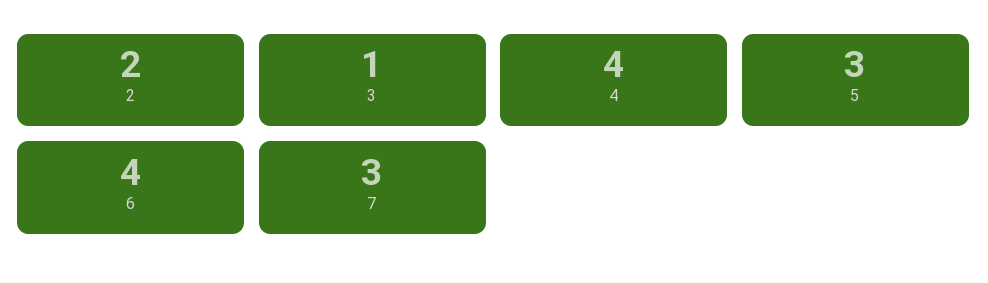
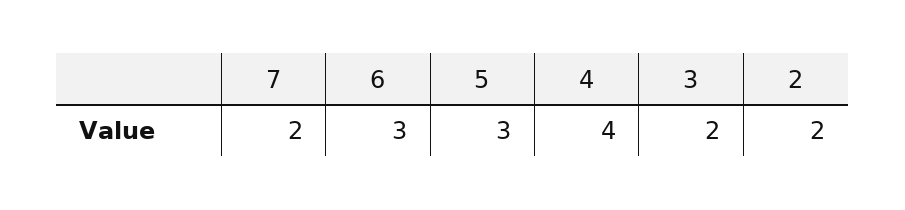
  {
    "2": 2,
-   "3": 1,
+   "3": 2,
    "4": 4,
    "5": 3,
-   "6": 4,
+   "6": 3,
-   "7": 3
+   "7": 2
  }

